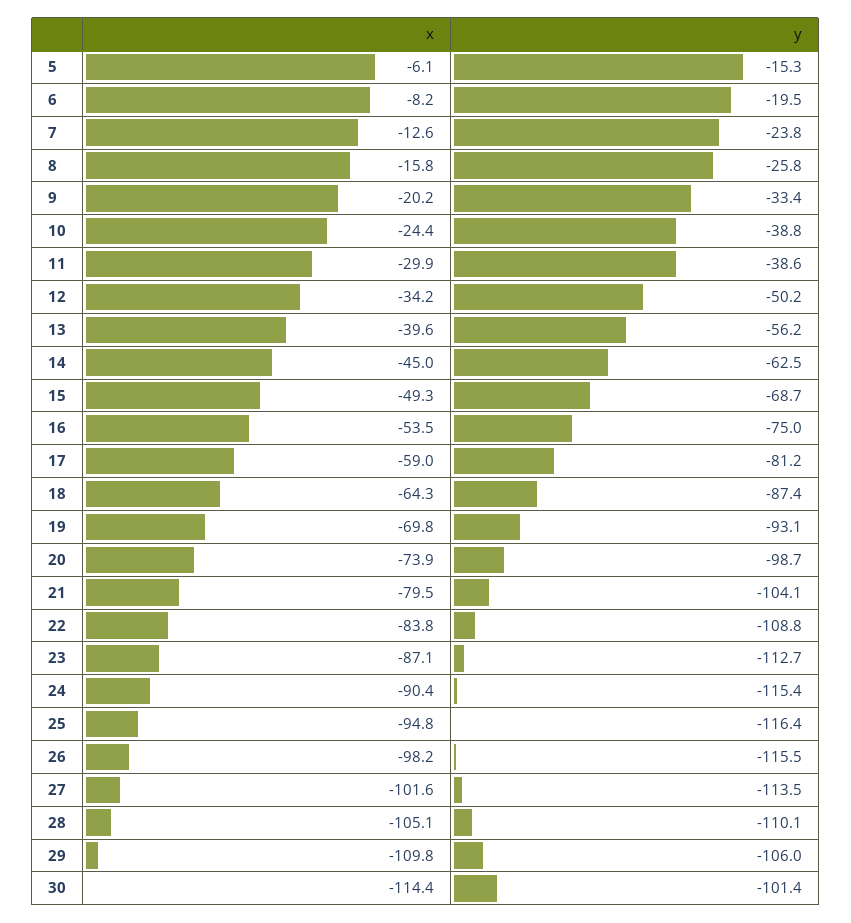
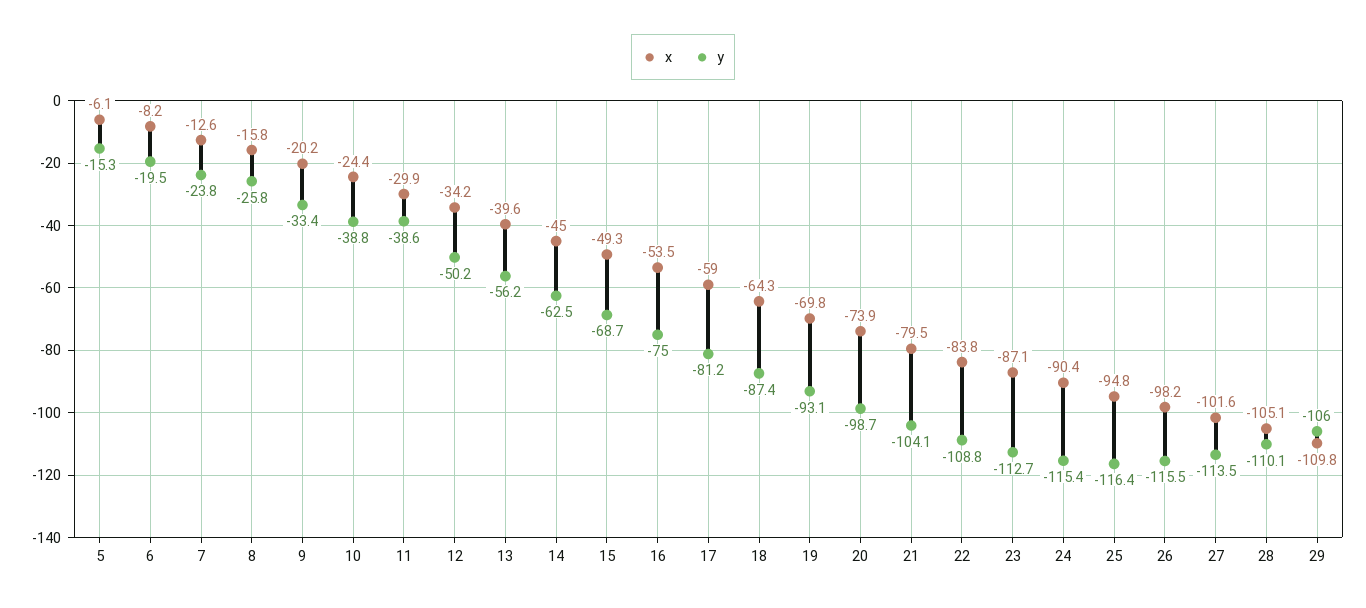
  {
    "x": {
      "5": -6.1,
      "6": -8.2,
      "7": -12.6,
      "8": -15.8,
      "9": -20.2,
      "10": -24.4,
      "11": -29.9,
      "12": -34.2,
      "13": -39.6,
      "14": -45,
      "15": -49.3,
      "16": -53.5,
      "17": -59,
      "18": -64.3,
      "19": -69.8,
      "20": -73.9,
      "21": -79.5,
      "22": -83.8,
      "23": -87.1,
      "24": -90.4,
      "25": -94.8,
      "26": -98.2,
      "27": -101.6,
      "28": -105.1,
-     "29": -109.8,
+     "29": -109.8
-     "30": -114.4
    },
    "y": {
      "5": -15.3,
      "6": -19.5,
      "7": -23.8,
      "8": -25.8,
      "9": -33.4,
      "10": -38.8,
      "11": -38.6,
      "12": -50.2,
      "13": -56.2,
      "14": -62.5,
      "15": -68.7,
      "16": -75,
      "17": -81.2,
      "18": -87.4,
      "19": -93.1,
      "20": -98.7,
      "21": -104.1,
      "22": -108.8,
      "23": -112.7,
      "24": -115.4,
      "25": -116.4,
      "26": -115.5,
      "27": -113.5,
      "28": -110.1,
-     "29": -106,
+     "29": -106
-     "30": -101.4
    }
  }

